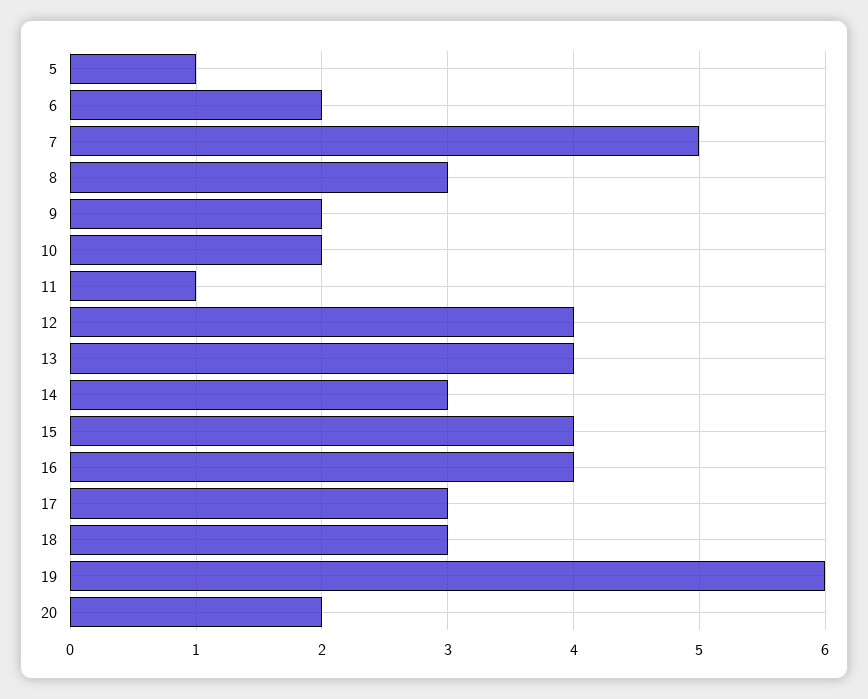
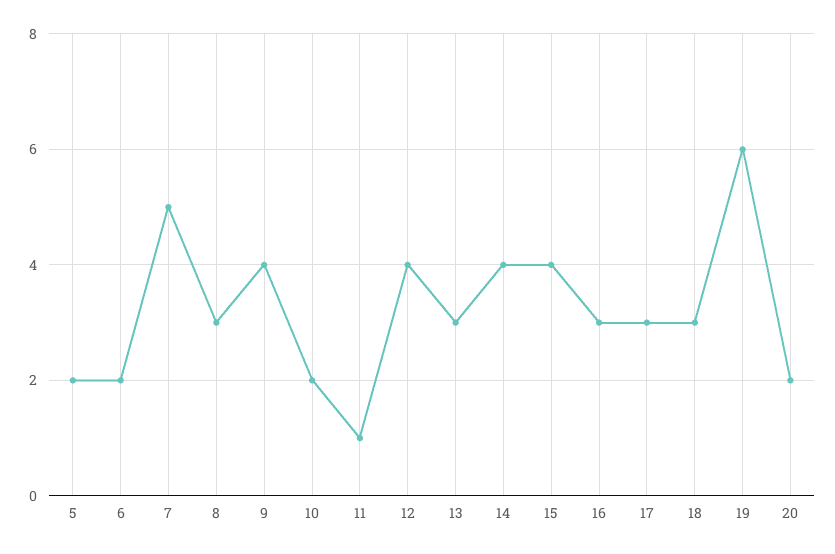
  {
-   "5": 1,
+   "5": 2,
    "6": 2,
    "7": 5,
    "8": 3,
-   "9": 2,
+   "9": 4,
    "10": 2,
    "11": 1,
    "12": 4,
-   "13": 4,
+   "13": 3,
-   "14": 3,
+   "14": 4,
    "15": 4,
-   "16": 4,
+   "16": 3,
    "17": 3,
    "18": 3,
    "19": 6,
    "20": 2
  }

